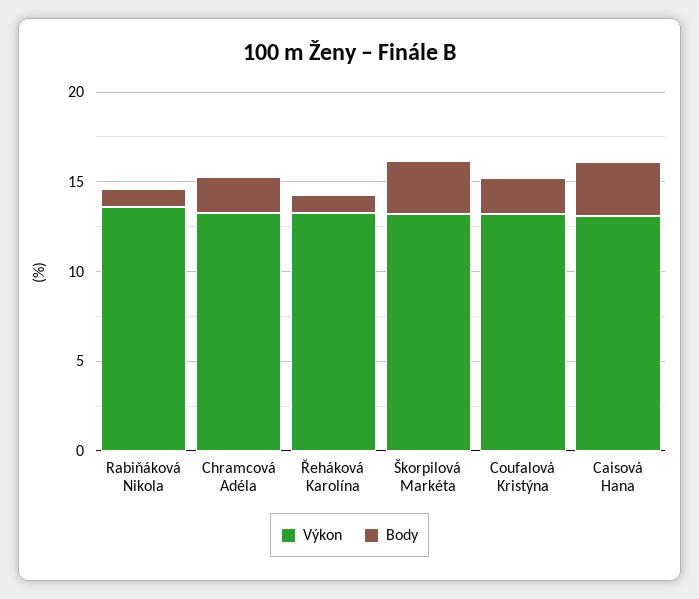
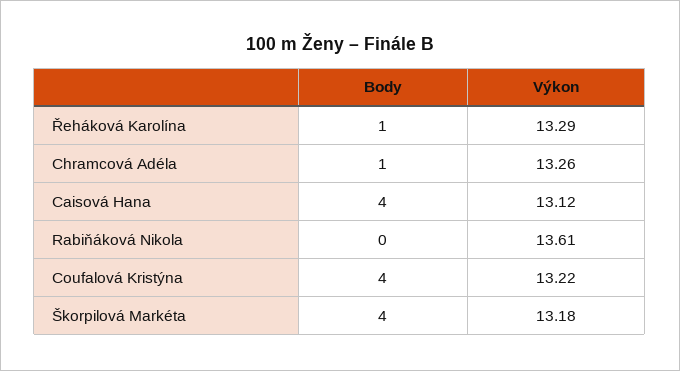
  {
    "Výkon": {
      "Rabiňáková Nikola": 13.61,
      "Chramcová Adéla": 13.26,
      "Řeháková Karolína": 13.29,
      "Škorpilová Markéta": 13.18,
      "Coufalová Kristýna": 13.22,
      "Caisová Hana": 13.12
    },
    "Body": {
-     "Rabiňáková Nikola": 1,
+     "Rabiňáková Nikola": 0,
-     "Chramcová Adéla": 2,
+     "Chramcová Adéla": 1,
      "Řeháková Karolína": 1,
-     "Škorpilová Markéta": 3,
+     "Škorpilová Markéta": 4,
-     "Coufalová Kristýna": 2,
+     "Coufalová Kristýna": 4,
-     "Caisová Hana": 3
+     "Caisová Hana": 4
    }
  }

